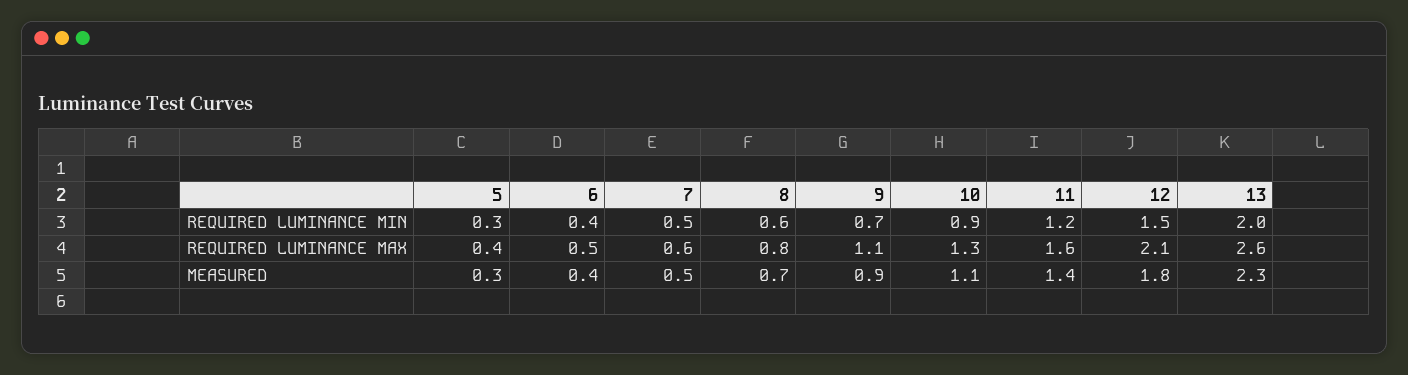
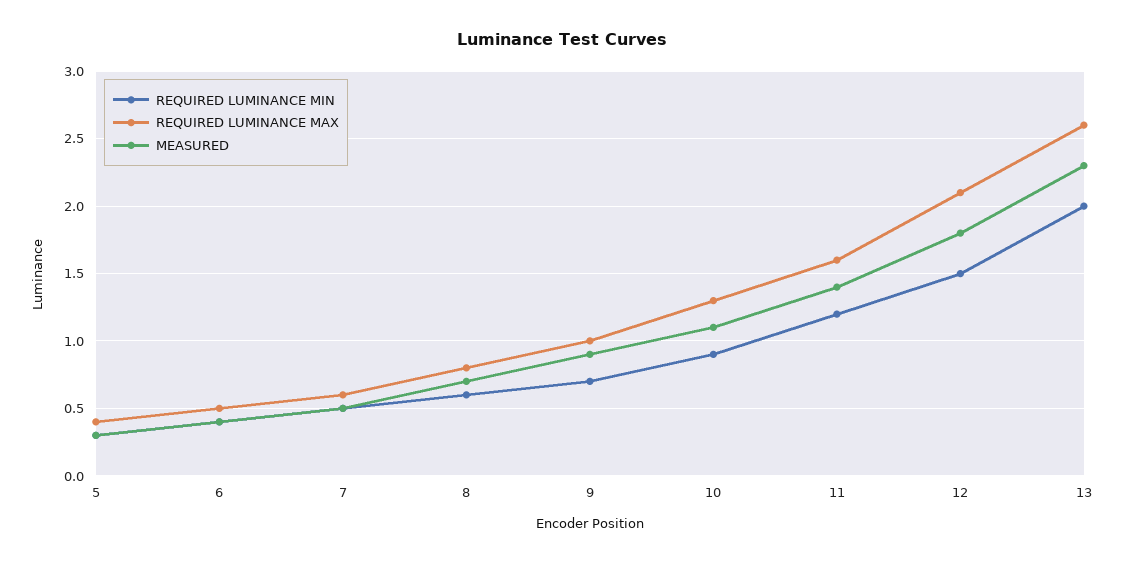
  {
    "REQUIRED LUMINANCE MIN": {
      "5": 0.3,
      "6": 0.4,
      "7": 0.5,
      "8": 0.6,
      "9": 0.7,
      "10": 0.9,
      "11": 1.2,
      "12": 1.5,
      "13": 2
    },
    "REQUIRED LUMINANCE MAX": {
      "5": 0.4,
      "6": 0.5,
      "7": 0.6,
      "8": 0.8,
-     "9": 1.1,
+     "9": 1,
      "10": 1.3,
      "11": 1.6,
      "12": 2.1,
      "13": 2.6
    },
    "MEASURED": {
      "5": 0.3,
      "6": 0.4,
      "7": 0.5,
      "8": 0.7,
      "9": 0.9,
      "10": 1.1,
      "11": 1.4,
      "12": 1.8,
      "13": 2.3
    }
  }

